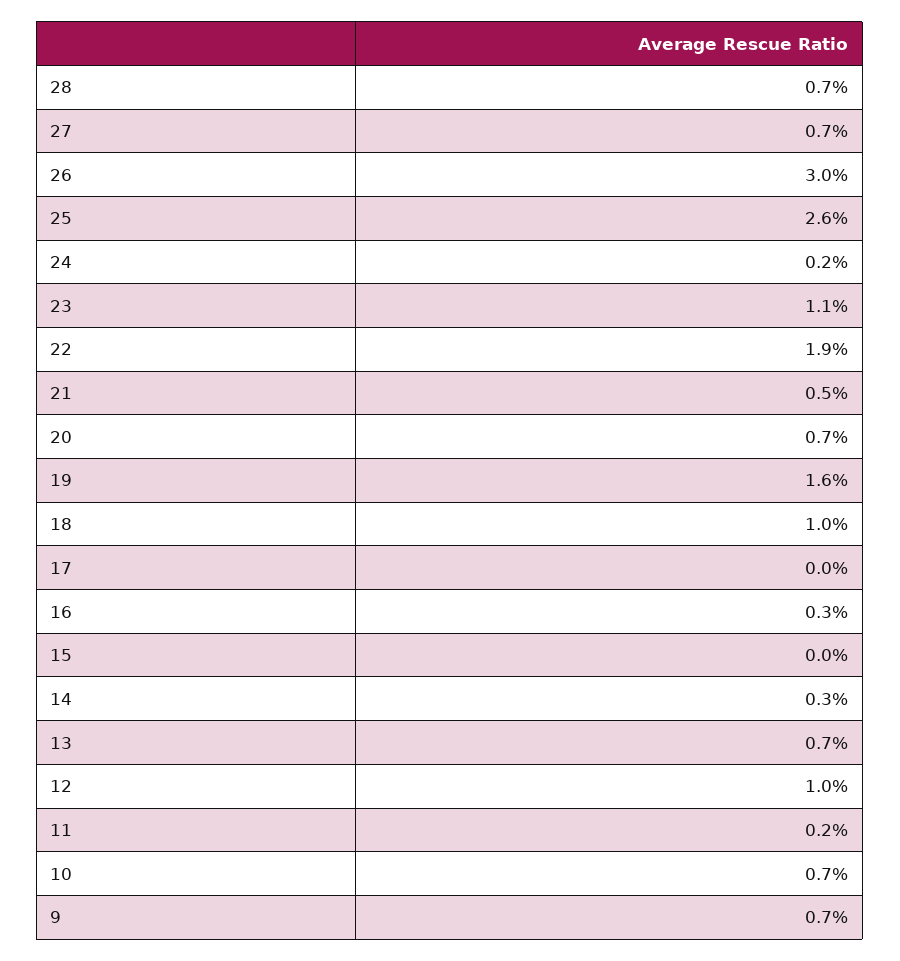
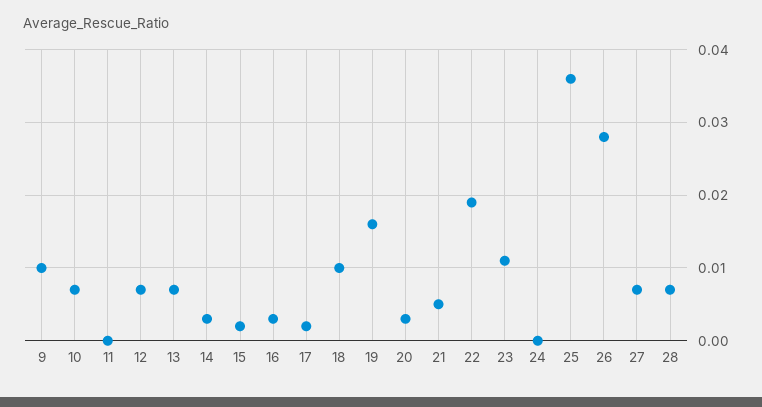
  {
    "28": 0.007,
    "27": 0.007,
-   "26": 0.03,
+   "26": 0.028,
-   "25": 0.026,
+   "25": 0.036,
-   "24": 0.002,
+   "24": 0,
    "23": 0.011,
    "22": 0.019,
    "21": 0.005,
-   "20": 0.007,
+   "20": 0.003,
    "19": 0.016,
    "18": 0.01,
-   "17": 0,
+   "17": 0.002,
    "16": 0.003,
-   "15": 0,
+   "15": 0.002,
    "14": 0.003,
    "13": 0.007,
-   "12": 0.01,
+   "12": 0.007,
-   "11": 0.002,
+   "11": 0,
    "10": 0.007,
-   "9": 0.007
+   "9": 0.01
  }

